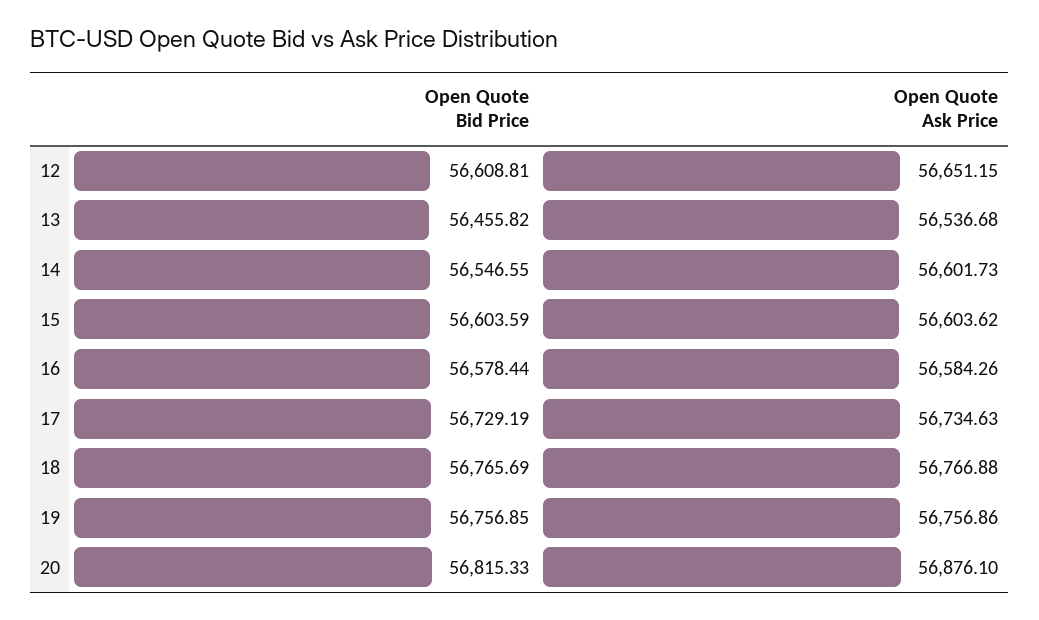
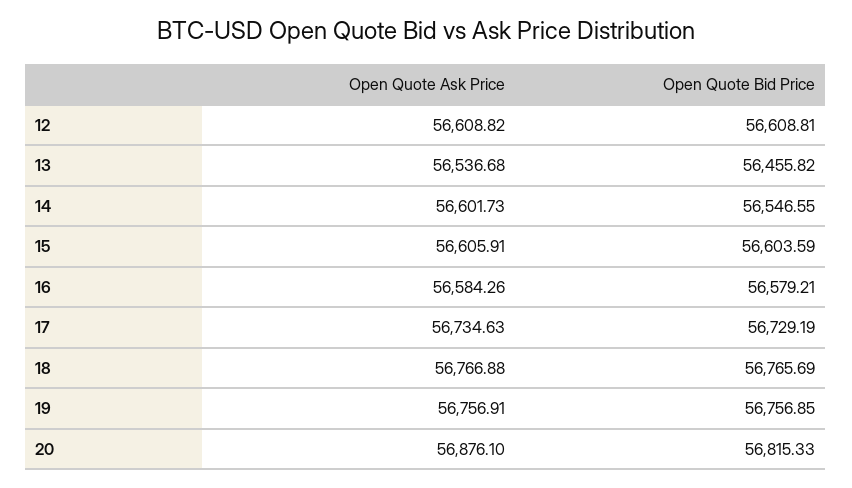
  {
    "Open Quote Bid Price": {
      "12": 56608.81,
      "13": 56455.82,
      "14": 56546.55,
      "15": 56603.59,
-     "16": 56578.44,
+     "16": 56579.21,
      "17": 56729.19,
      "18": 56765.69,
      "19": 56756.85,
      "20": 56815.33
    },
    "Open Quote Ask Price": {
-     "12": 56651.15,
+     "12": 56608.82,
      "13": 56536.68,
      "14": 56601.73,
-     "15": 56603.62,
+     "15": 56605.91,
      "16": 56584.26,
      "17": 56734.63,
      "18": 56766.88,
-     "19": 56756.86,
+     "19": 56756.91,
      "20": 56876.1
    }
  }

